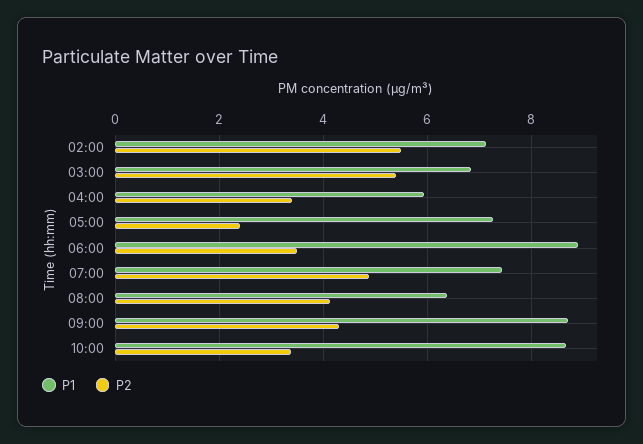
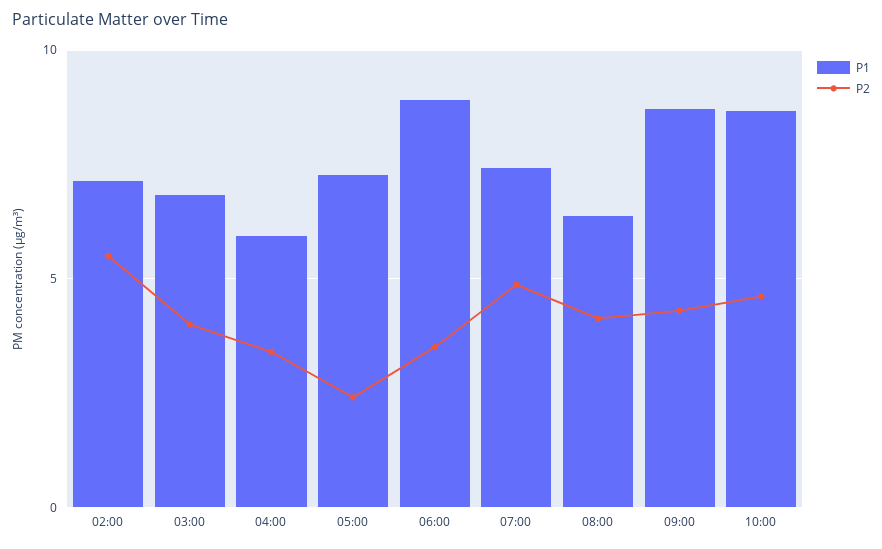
  {
    "P1": {
      "02:00": 7.2,
      "03:00": 6.8,
      "04:00": 6,
      "05:00": 7.2,
      "06:00": 9,
      "07:00": 7.4,
      "08:00": 6.4,
      "09:00": 8.8,
      "10:00": 8.6
    },
    "P2": {
      "02:00": 5.6,
-     "03:00": 5.4,
+     "03:00": 4,
      "04:00": 3.4,
      "05:00": 2.4,
      "06:00": 3.6,
      "07:00": 4.8,
      "08:00": 4.2,
      "09:00": 4.4,
-     "10:00": 3.4
+     "10:00": 4.5
    }
  }

